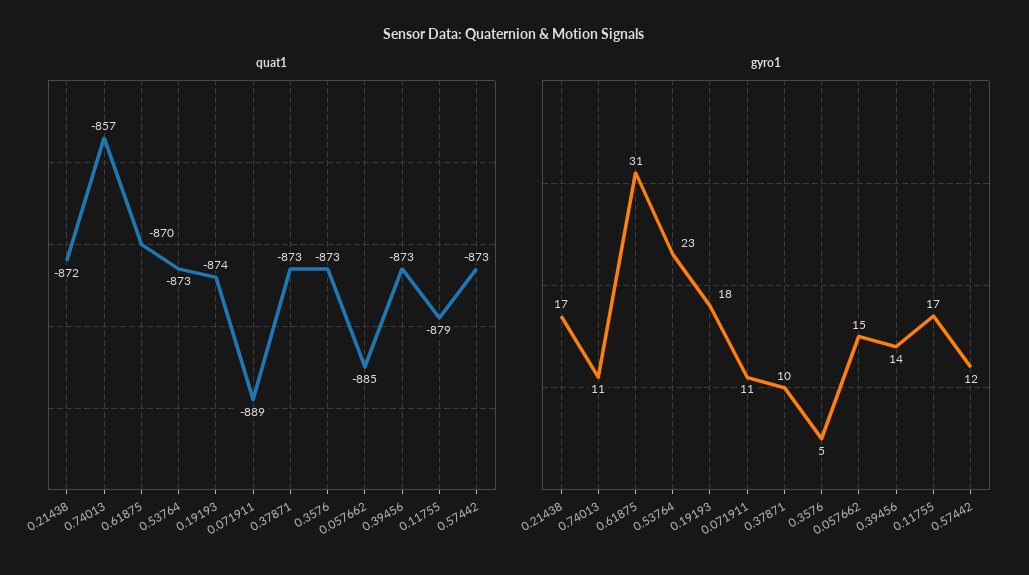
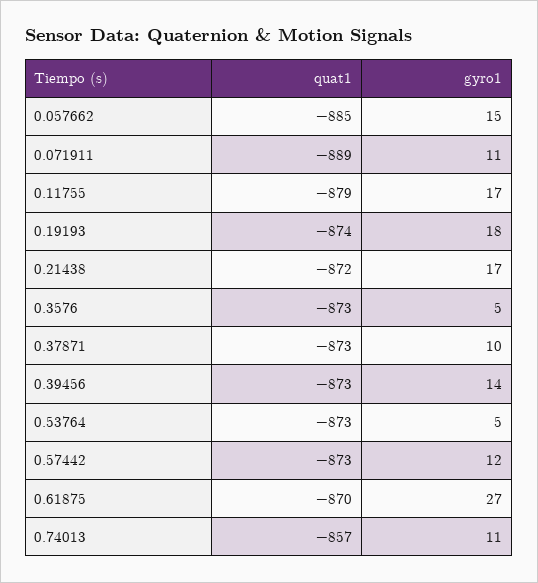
  {
    "quat1": {
      "0.21438": -872,
      "0.74013": -857,
      "0.61875": -870,
      "0.53764": -873,
      "0.19193": -874,
      "0.071911": -889,
      "0.37871": -873,
      "0.3576": -873,
      "0.057662": -885,
      "0.39456": -873,
      "0.11755": -879,
      "0.57442": -873
    },
    "gyro1": {
      "0.21438": 17,
      "0.74013": 11,
-     "0.61875": 31,
+     "0.61875": 27,
-     "0.53764": 23,
+     "0.53764": 5,
      "0.19193": 18,
      "0.071911": 11,
      "0.37871": 10,
      "0.3576": 5,
      "0.057662": 15,
      "0.39456": 14,
      "0.11755": 17,
      "0.57442": 12
    }
  }

